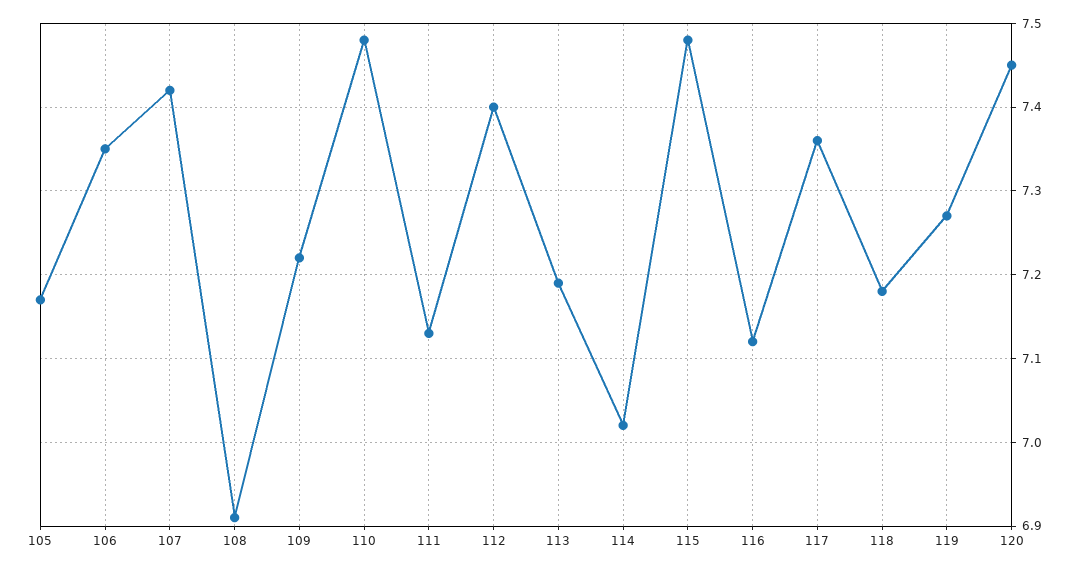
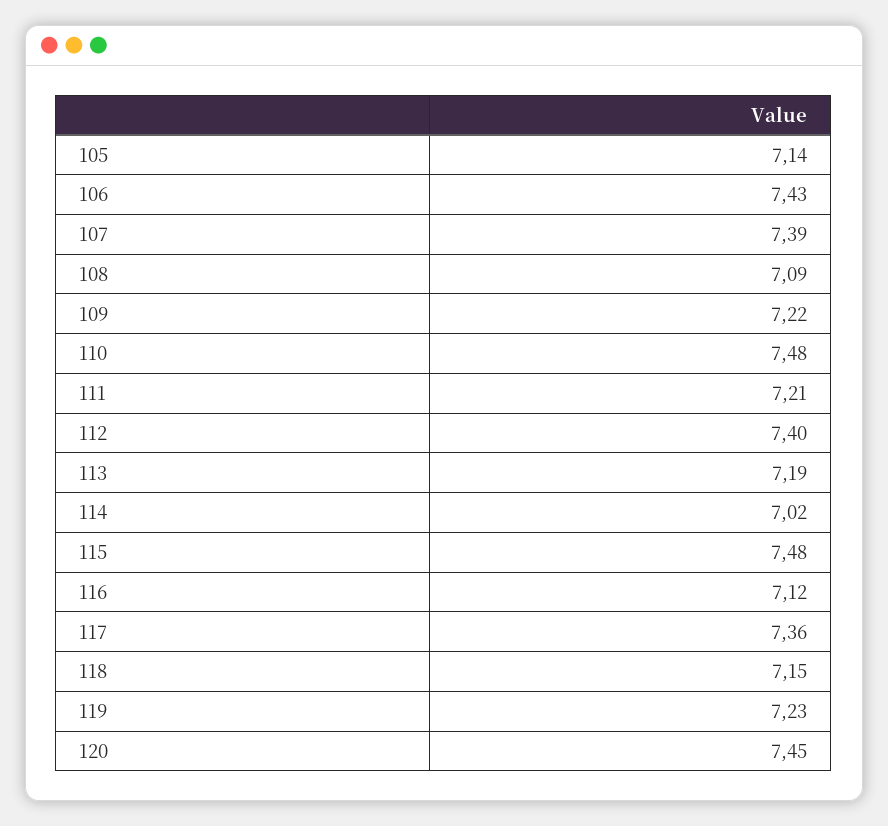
  {
-   "105": 7.17,
+   "105": 7.14,
-   "106": 7.35,
+   "106": 7.43,
-   "107": 7.42,
+   "107": 7.39,
-   "108": 6.91,
+   "108": 7.09,
    "109": 7.22,
    "110": 7.48,
-   "111": 7.13,
+   "111": 7.21,
    "112": 7.4,
    "113": 7.19,
    "114": 7.02,
    "115": 7.48,
    "116": 7.12,
    "117": 7.36,
-   "118": 7.18,
+   "118": 7.15,
-   "119": 7.27,
+   "119": 7.23,
    "120": 7.45
  }

